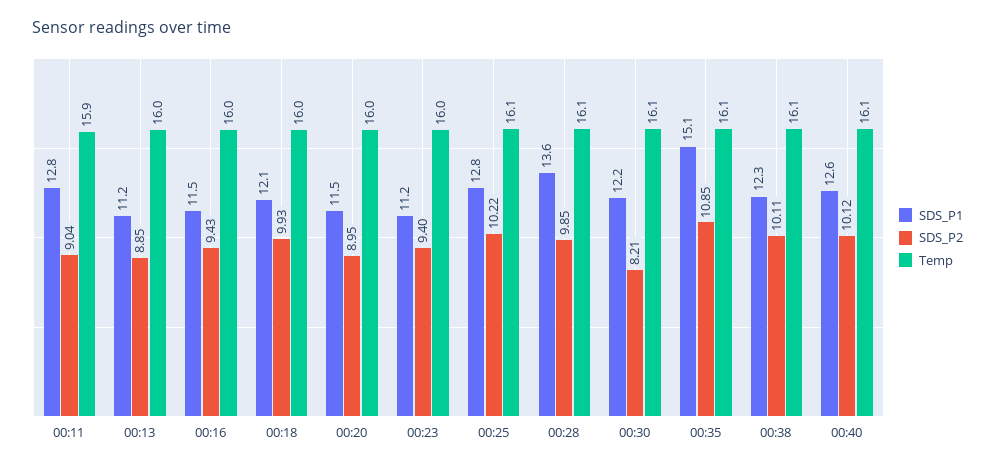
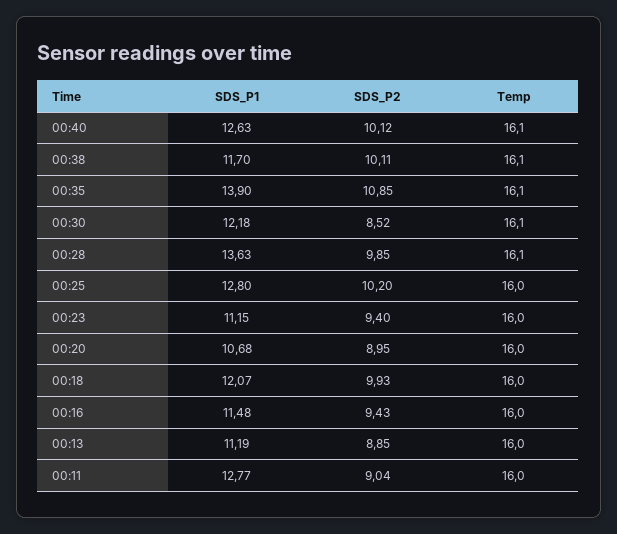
  {
    "SDS_P1": {
      "00:11": 12.77,
      "00:13": 11.19,
      "00:16": 11.48,
      "00:18": 12.07,
-     "00:20": 11.5,
+     "00:20": 10.68,
      "00:23": 11.15,
      "00:25": 12.8,
      "00:28": 13.63,
      "00:30": 12.18,
-     "00:35": 15.1,
+     "00:35": 13.9,
-     "00:38": 12.3,
+     "00:38": 11.7,
      "00:40": 12.63
    },
    "SDS_P2": {
      "00:11": 9.04,
      "00:13": 8.85,
      "00:16": 9.43,
      "00:18": 9.93,
      "00:20": 8.95,
      "00:23": 9.4,
-     "00:25": 10.22,
+     "00:25": 10.2,
      "00:28": 9.85,
-     "00:30": 8.21,
+     "00:30": 8.52,
      "00:35": 10.85,
      "00:38": 10.11,
      "00:40": 10.12
    },
    "Temp": {
-     "00:11": 15.9,
+     "00:11": 16,
      "00:13": 16,
      "00:16": 16,
      "00:18": 16,
      "00:20": 16,
      "00:23": 16,
-     "00:25": 16.1,
+     "00:25": 16,
      "00:28": 16.1,
      "00:30": 16.1,
      "00:35": 16.1,
      "00:38": 16.1,
      "00:40": 16.1
    }
  }

